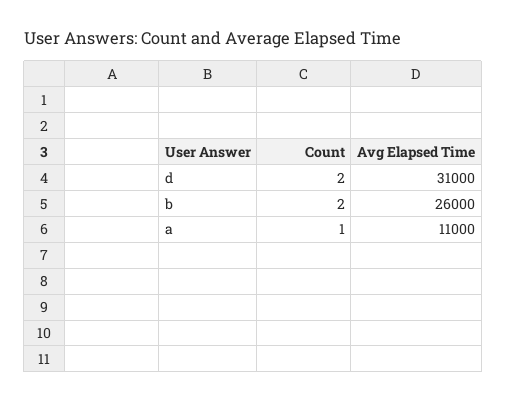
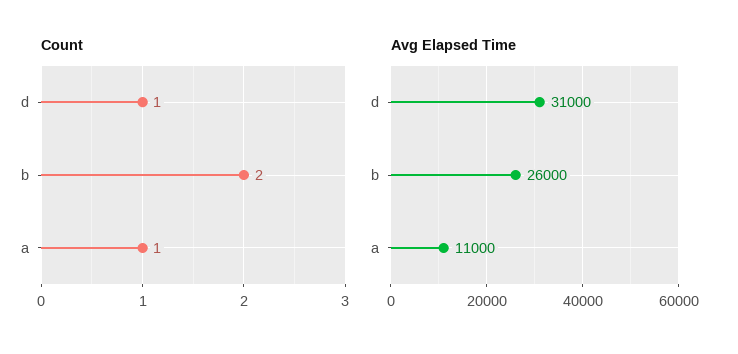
  {
    "Count": {
-     "d": 2,
+     "d": 1,
      "b": 2,
      "a": 1
    },
    "Avg Elapsed Time": {
      "d": 31000,
      "b": 26000,
      "a": 11000
    }
  }

